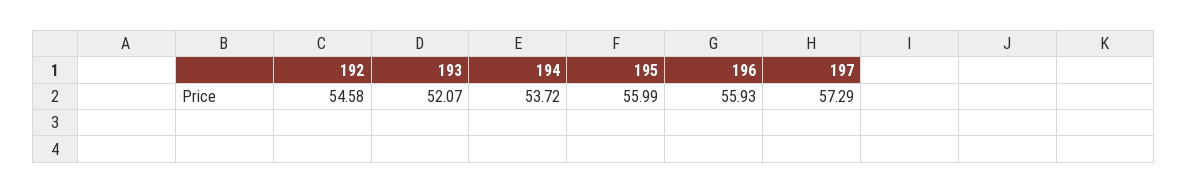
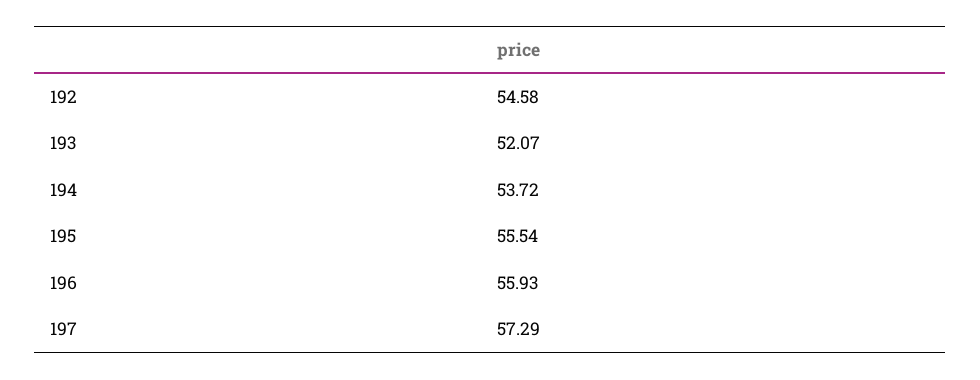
  {
    "192": 54.58,
    "193": 52.07,
    "194": 53.72,
-   "195": 55.99,
+   "195": 55.54,
    "196": 55.93,
    "197": 57.29
  }

